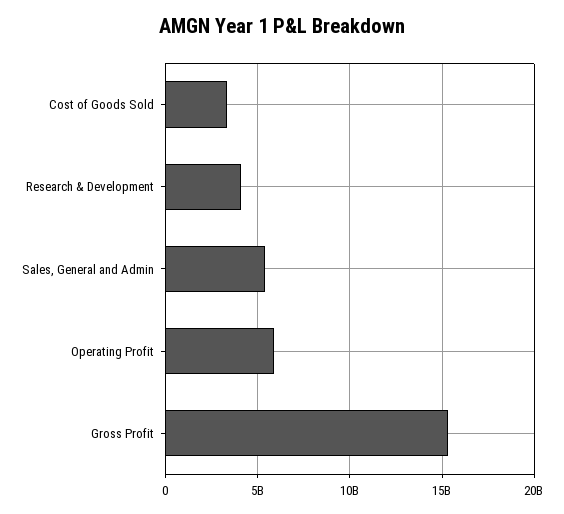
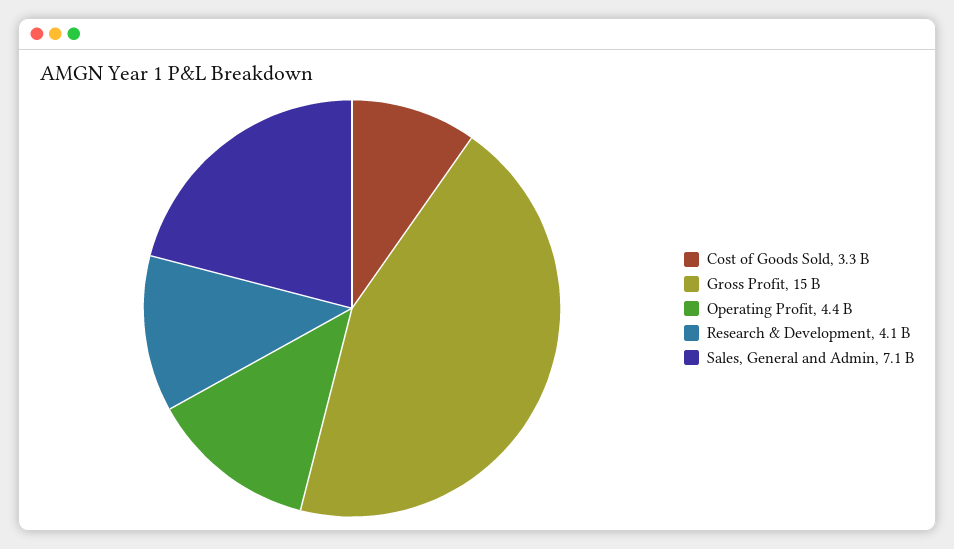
  {
    "Cost of Goods Sold": 3300000000,
    "Research & Development": 4100000000,
-   "Sales, General and Admin": 5500000000,
+   "Sales, General and Admin": 7100000000,
-   "Operating Profit": 6000000000,
+   "Operating Profit": 4400000000,
    "Gross Profit": 15000000000
  }

